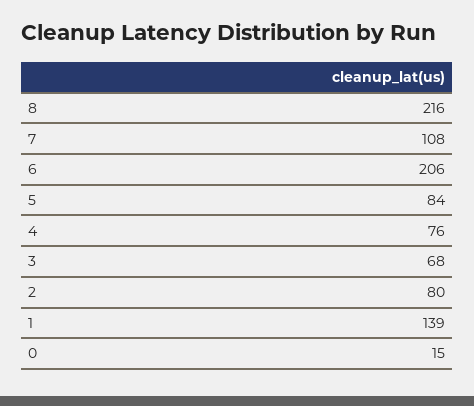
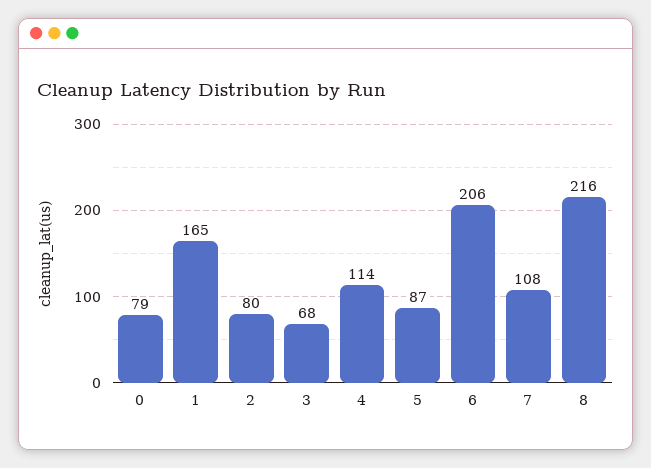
  {
    "8": 216,
    "7": 108,
    "6": 206,
-   "5": 84,
+   "5": 87,
-   "4": 76,
+   "4": 114,
    "3": 68,
    "2": 80,
-   "1": 139,
+   "1": 165,
-   "0": 15
+   "0": 79
  }

